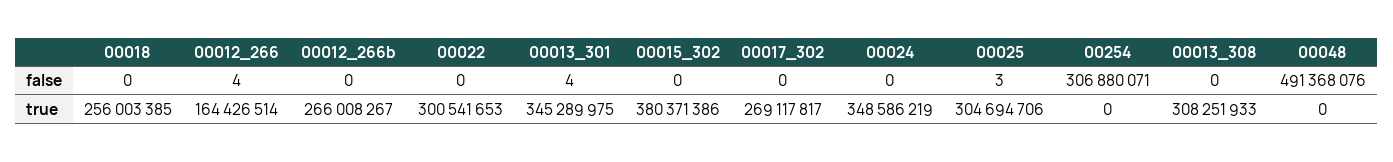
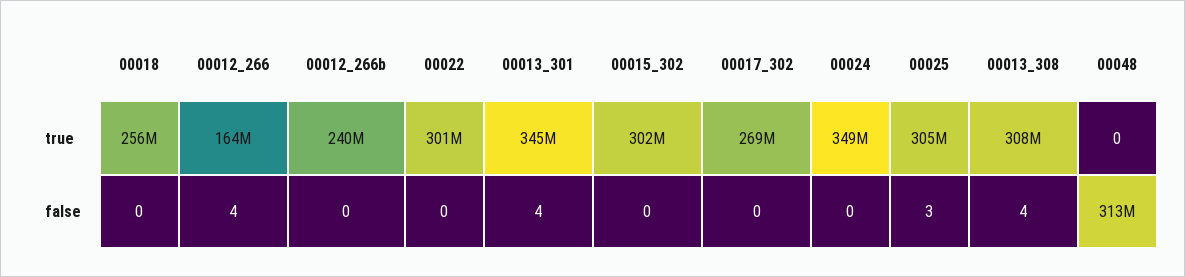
  {
    "00018": {
      "false": 0,
      "true": 256003385
    },
    "00012_266": {
      "false": 4,
      "true": 164426514
    },
    "00012_266b": {
      "false": 0,
-     "true": 266008267
+     "true": 240000000
    },
    "00022": {
      "false": 0,
      "true": 300541653
    },
    "00013_301": {
      "false": 4,
      "true": 345289975
    },
    "00015_302": {
      "false": 0,
-     "true": 380371386
+     "true": 302000000
    },
    "00017_302": {
      "false": 0,
      "true": 269117817
    },
    "00024": {
      "false": 0,
      "true": 348586219
    },
    "00025": {
      "false": 3,
      "true": 304694706
    },
-   "00254": {
-     "false": 306880071,
-     "true": 0
-   },
    "00013_308": {
-     "false": 0,
+     "false": 4,
      "true": 308251933
    },
    "00048": {
-     "false": 491368076,
+     "false": 313000000,
      "true": 0
    }
  }

